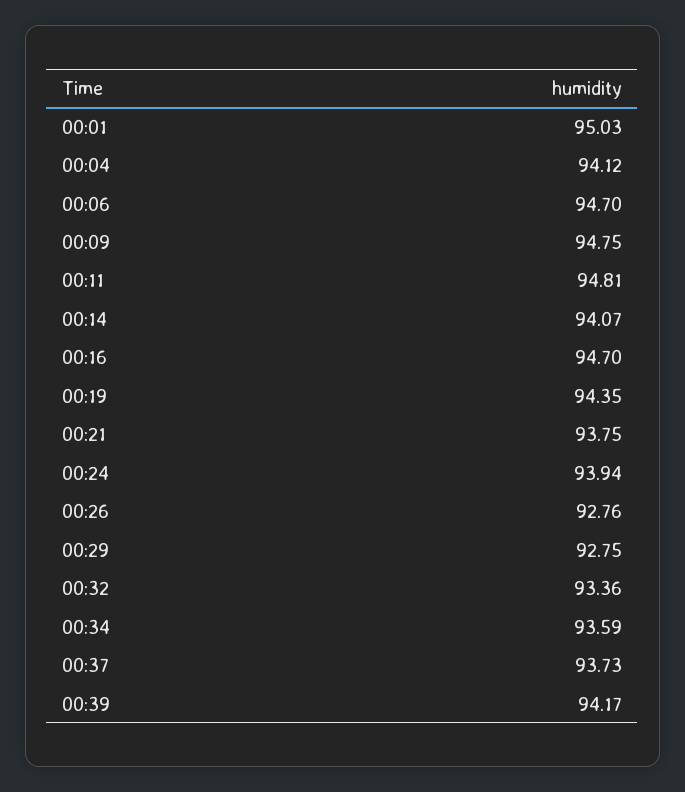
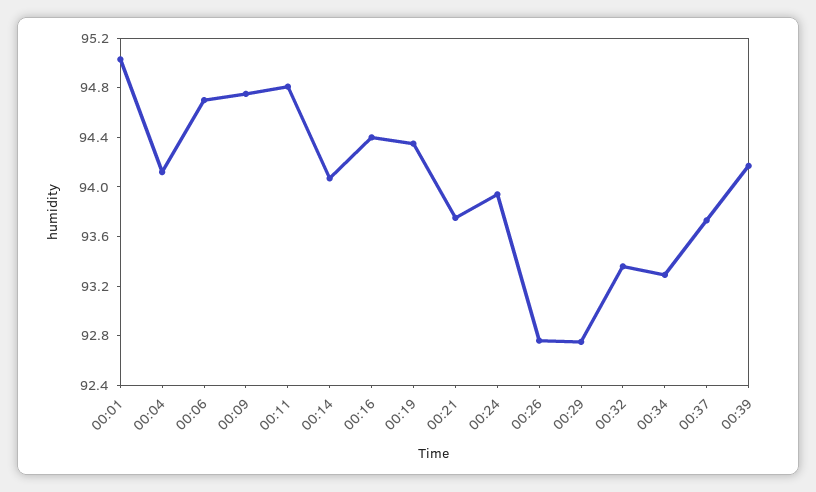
  {
    "00:01": 95.03,
    "00:04": 94.12,
    "00:06": 94.7,
    "00:09": 94.75,
    "00:11": 94.81,
    "00:14": 94.07,
-   "00:16": 94.7,
+   "00:16": 94.4,
    "00:19": 94.35,
    "00:21": 93.75,
    "00:24": 93.94,
    "00:26": 92.76,
    "00:29": 92.75,
    "00:32": 93.36,
-   "00:34": 93.59,
+   "00:34": 93.3,
    "00:37": 93.73,
    "00:39": 94.17
  }

